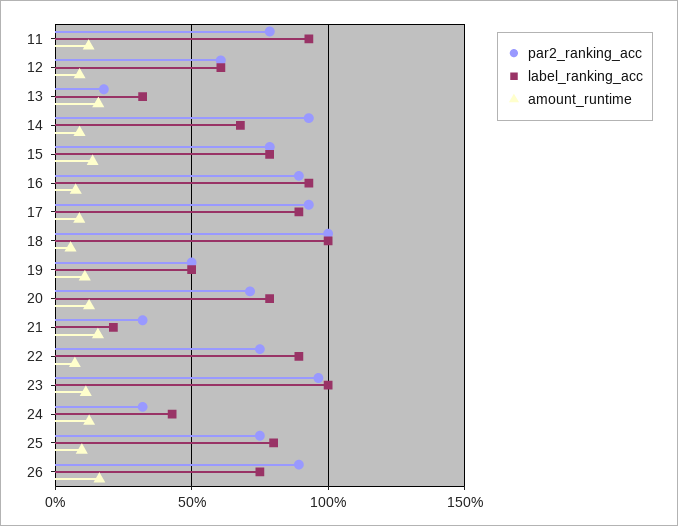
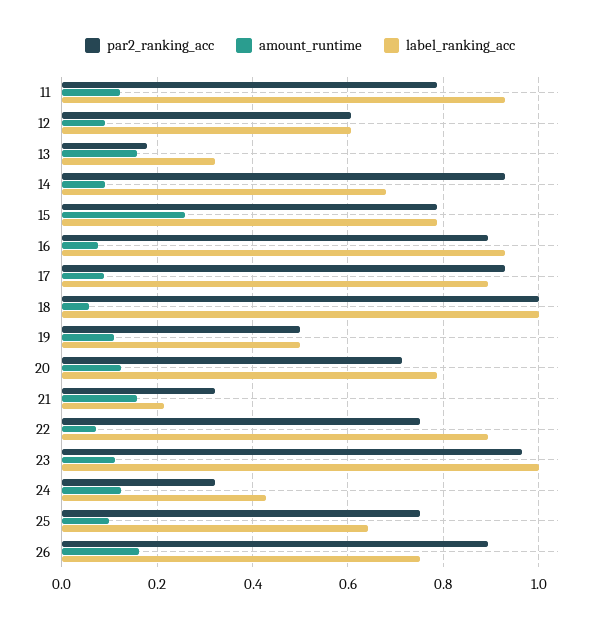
  {
    "par2_ranking_acc": {
      "11": 0.78,
      "12": 0.6,
      "13": 0.18,
      "14": 0.92,
      "15": 0.78,
      "16": 0.9,
      "17": 0.92,
      "18": 1,
      "19": 0.5,
      "20": 0.72,
      "21": 0.32,
      "22": 0.76,
      "23": 0.96,
      "24": 0.32,
      "25": 0.76,
      "26": 0.9
    },
    "label_ranking_acc": {
      "11": 0.92,
      "12": 0.6,
      "13": 0.32,
      "14": 0.68,
      "15": 0.78,
      "16": 0.92,
      "17": 0.9,
      "18": 1,
      "19": 0.5,
      "20": 0.78,
      "21": 0.22,
      "22": 0.9,
      "23": 1,
      "24": 0.42,
-     "25": 0.8,
+     "25": 0.64,
      "26": 0.76
    },
    "amount_runtime": {
      "11": 0.12,
      "12": 0.1,
      "13": 0.16,
      "14": 0.08,
-     "15": 0.15,
+     "15": 0.26,
      "16": 0.08,
      "17": 0.08,
      "18": 0.06,
      "19": 0.1,
      "20": 0.12,
      "21": 0.16,
      "22": 0.08,
      "23": 0.12,
      "24": 0.12,
      "25": 0.1,
      "26": 0.16
    }
  }

